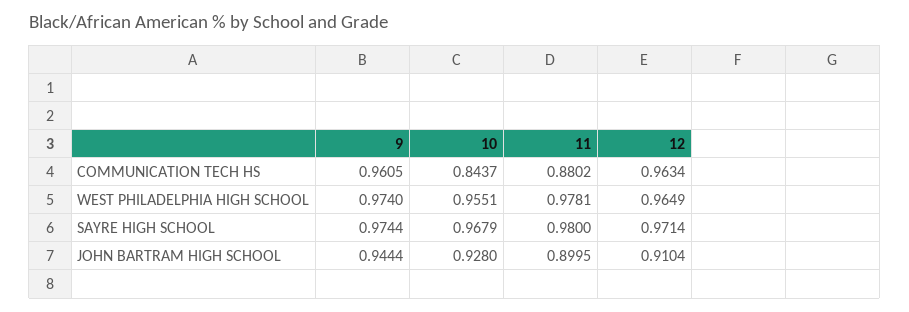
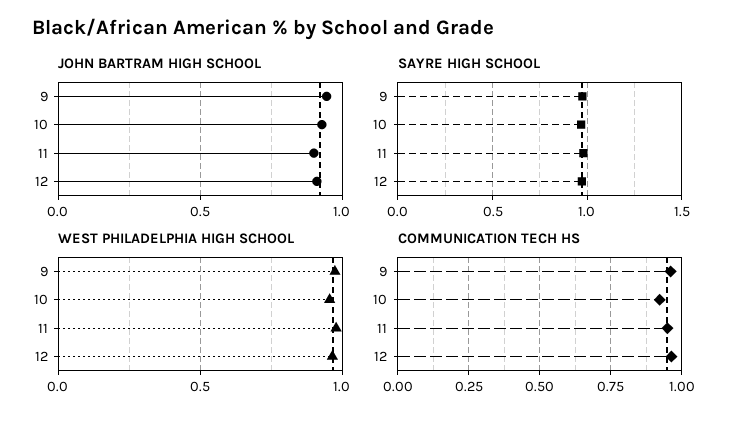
  {
    "COMMUNICATION TECH HS": {
      "9": 0.9605,
-     "10": 0.8437,
+     "10": 0.925,
-     "11": 0.8802,
+     "11": 0.95,
      "12": 0.9634
    },
    "WEST PHILADELPHIA HIGH SCHOOL": {
      "9": 0.974,
      "10": 0.9551,
      "11": 0.9781,
      "12": 0.9649
    },
    "SAYRE HIGH SCHOOL": {
      "9": 0.9744,
      "10": 0.9679,
      "11": 0.98,
      "12": 0.9714
    },
    "JOHN BARTRAM HIGH SCHOOL": {
      "9": 0.9444,
      "10": 0.928,
      "11": 0.8995,
      "12": 0.9104
    }
  }

